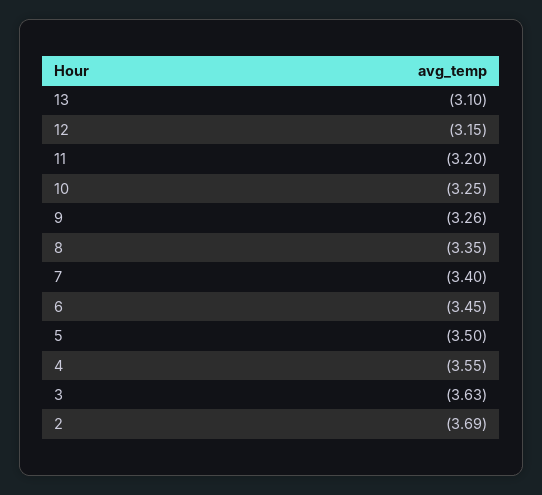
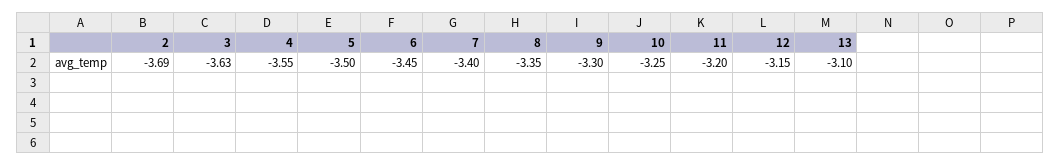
  {
    "13": -3.1,
    "12": -3.15,
    "11": -3.2,
    "10": -3.25,
-   "9": -3.26,
+   "9": -3.3,
    "8": -3.35,
    "7": -3.4,
    "6": -3.45,
    "5": -3.5,
    "4": -3.55,
    "3": -3.63,
    "2": -3.69
  }

